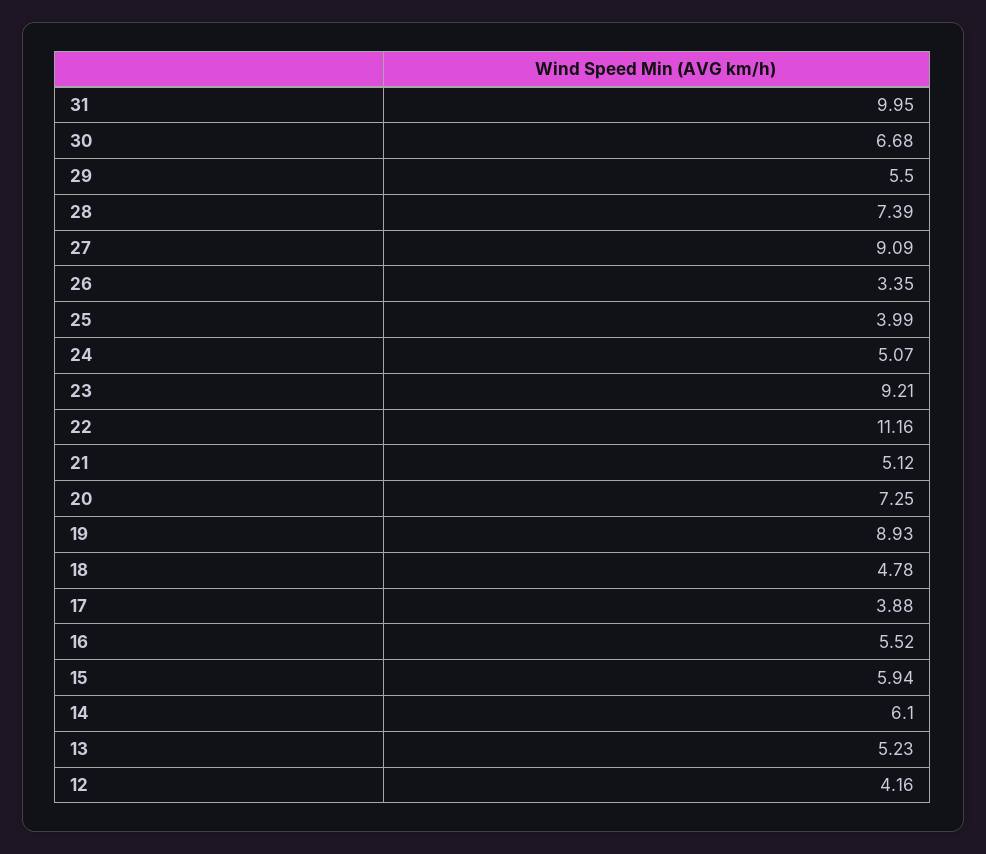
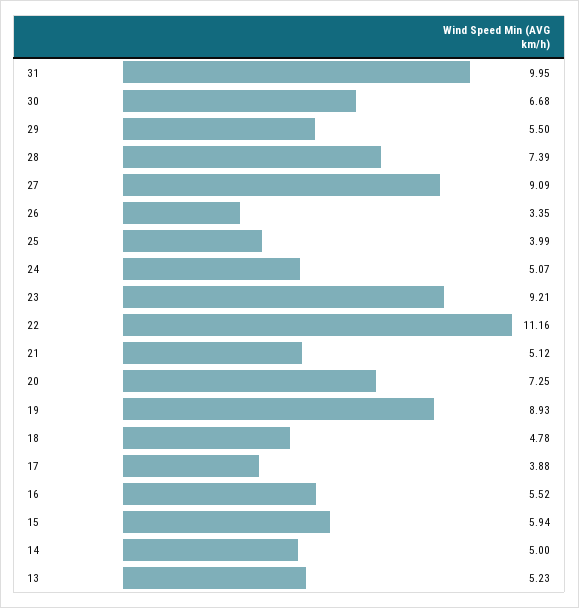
  {
    "31": 9.95,
    "30": 6.68,
    "29": 5.5,
    "28": 7.39,
    "27": 9.09,
    "26": 3.35,
    "25": 3.99,
    "24": 5.07,
    "23": 9.21,
    "22": 11.16,
    "21": 5.12,
    "20": 7.25,
    "19": 8.93,
    "18": 4.78,
    "17": 3.88,
    "16": 5.52,
    "15": 5.94,
-   "14": 6.1,
+   "14": 5,
-   "13": 5.23,
+   "13": 5.23
-   "12": 4.16
  }

